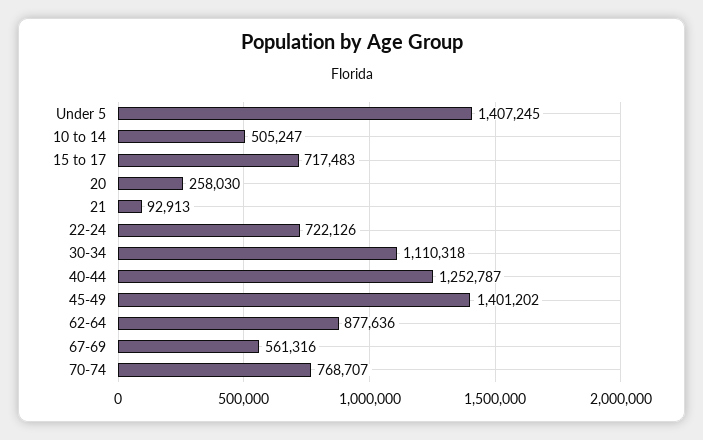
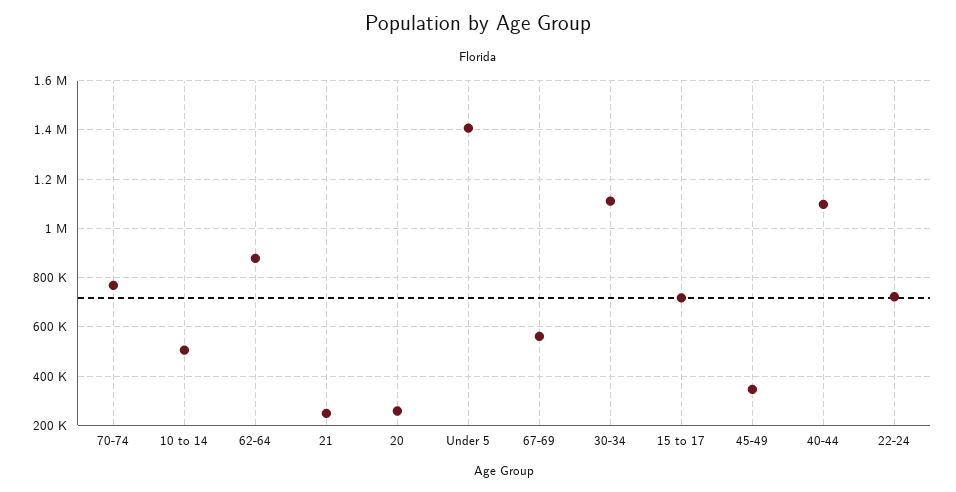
  {
    "Under 5": 1407245,
    "10 to 14": 505247,
    "15 to 17": 717483,
    "20": 258030,
-   "21": 92913,
+   "21": 250000,
    "22-24": 722126,
    "30-34": 1110318,
-   "40-44": 1252787,
+   "40-44": 1100000,
-   "45-49": 1401202,
+   "45-49": 350000,
    "62-64": 877636,
    "67-69": 561316,
    "70-74": 768707
  }

